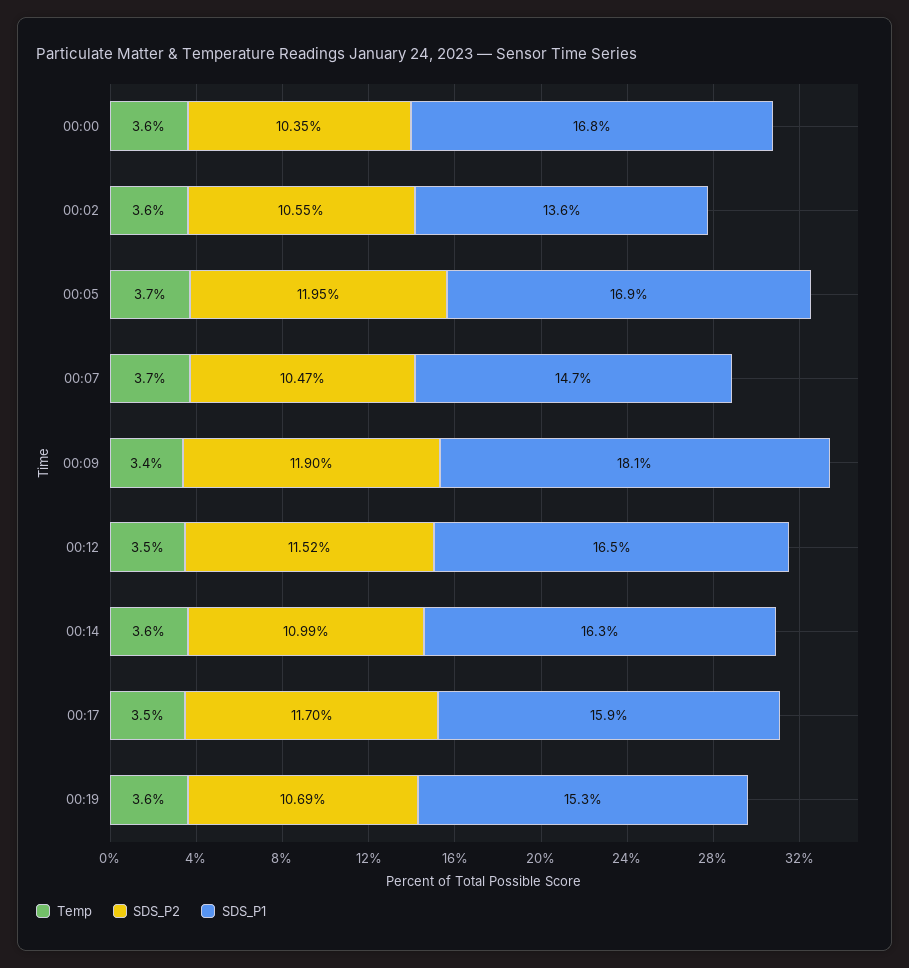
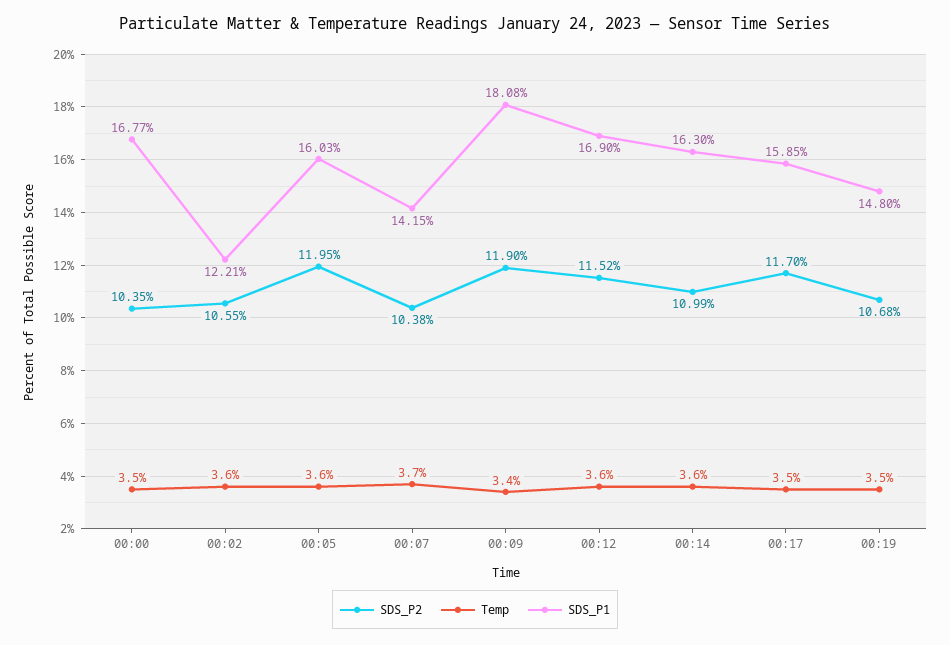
  {
    "Temp": {
-     "00:00": 3.6,
+     "00:00": 3.5,
      "00:02": 3.6,
-     "00:05": 3.7,
+     "00:05": 3.6,
      "00:07": 3.7,
      "00:09": 3.4,
-     "00:12": 3.5,
+     "00:12": 3.6,
      "00:14": 3.6,
      "00:17": 3.5,
-     "00:19": 3.6
+     "00:19": 3.5
    },
    "SDS_P2": {
      "00:00": 10.35,
      "00:02": 10.55,
      "00:05": 11.95,
-     "00:07": 10.47,
+     "00:07": 10.38,
      "00:09": 11.9,
      "00:12": 11.52,
      "00:14": 10.99,
      "00:17": 11.7,
-     "00:19": 10.69
+     "00:19": 10.68
    },
    "SDS_P1": {
      "00:00": 16.77,
-     "00:02": 13.6,
+     "00:02": 12.21,
-     "00:05": 16.9,
+     "00:05": 16.03,
-     "00:07": 14.7,
+     "00:07": 14.15,
      "00:09": 18.08,
-     "00:12": 16.5,
+     "00:12": 16.9,
      "00:14": 16.3,
      "00:17": 15.85,
-     "00:19": 15.3
+     "00:19": 14.8
    }
  }

